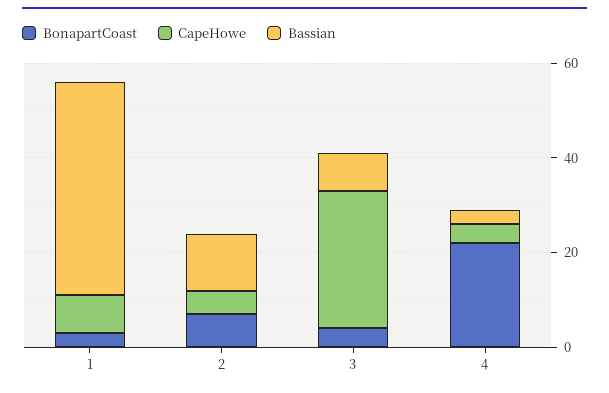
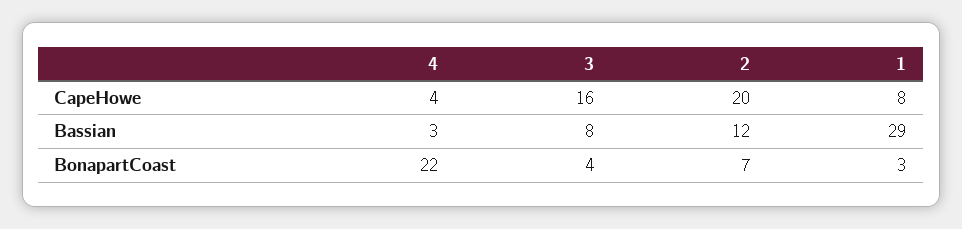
  {
    "BonapartCoast": {
      "1": 3,
      "2": 7,
      "3": 4,
      "4": 22
    },
    "CapeHowe": {
      "1": 8,
-     "2": 5,
+     "2": 20,
-     "3": 30,
+     "3": 16,
      "4": 4
    },
    "Bassian": {
-     "1": 45,
+     "1": 29,
      "2": 12,
      "3": 8,
      "4": 3
    }
  }

